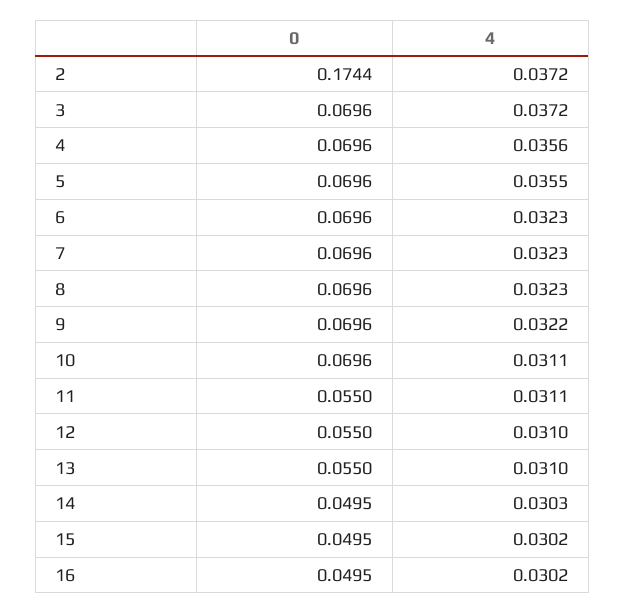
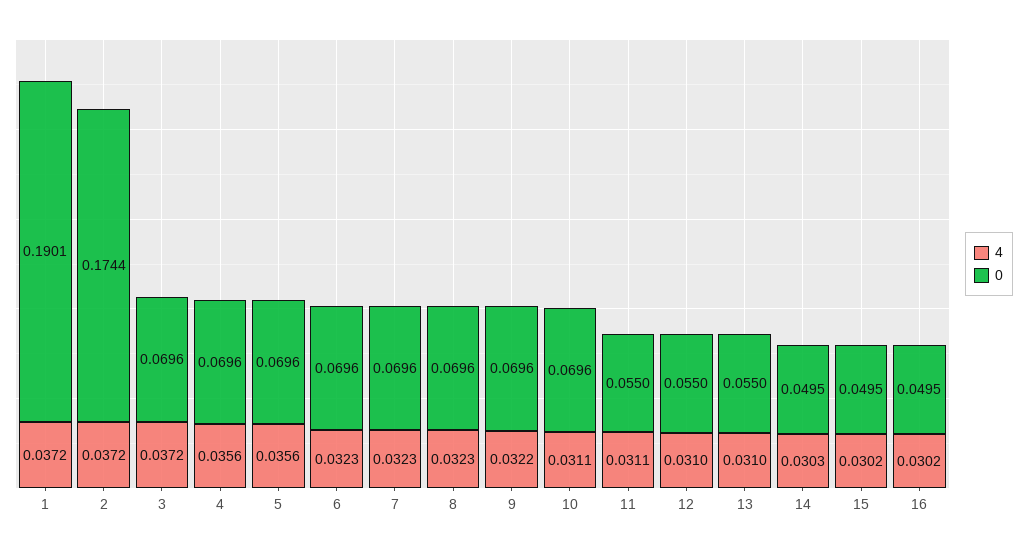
  {
    "0": {
      "2": 0.1744,
      "3": 0.0696,
      "4": 0.0696,
      "5": 0.0696,
      "6": 0.0696,
      "7": 0.0696,
      "8": 0.0696,
      "9": 0.0696,
      "10": 0.0696,
      "11": 0.055,
      "12": 0.055,
      "13": 0.055,
      "14": 0.0495,
      "15": 0.0495,
-     "16": 0.0495
+     "16": 0.0495,
+     "1": 0.1901
    },
    "4": {
      "2": 0.0372,
      "3": 0.0372,
      "4": 0.0356,
-     "5": 0.0355,
+     "5": 0.0356,
      "6": 0.0323,
      "7": 0.0323,
      "8": 0.0323,
      "9": 0.0322,
      "10": 0.0311,
      "11": 0.0311,
      "12": 0.031,
      "13": 0.031,
      "14": 0.0303,
      "15": 0.0302,
-     "16": 0.0302
+     "16": 0.0302,
+     "1": 0.0372
    }
  }

